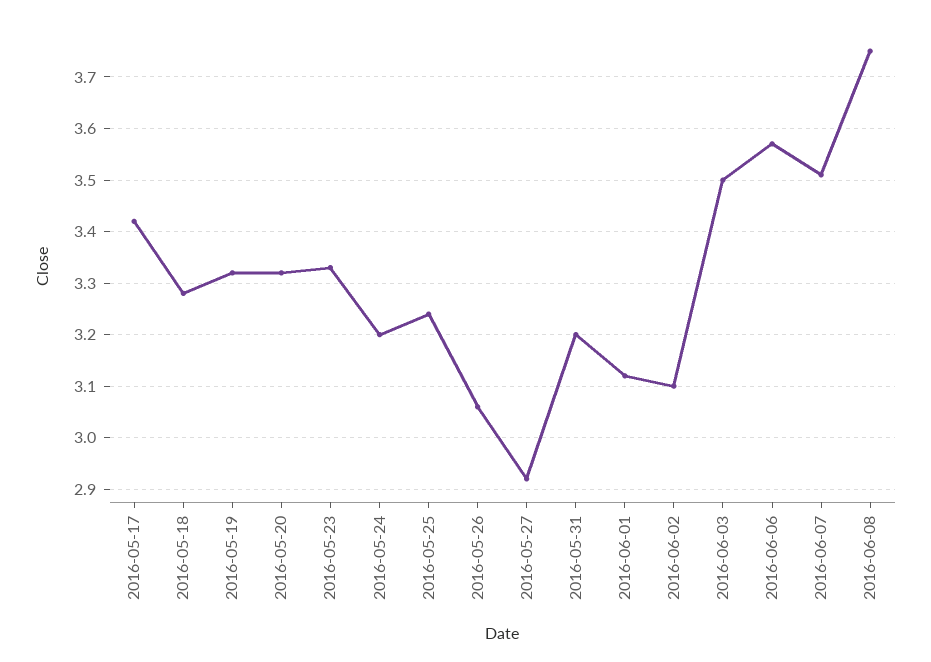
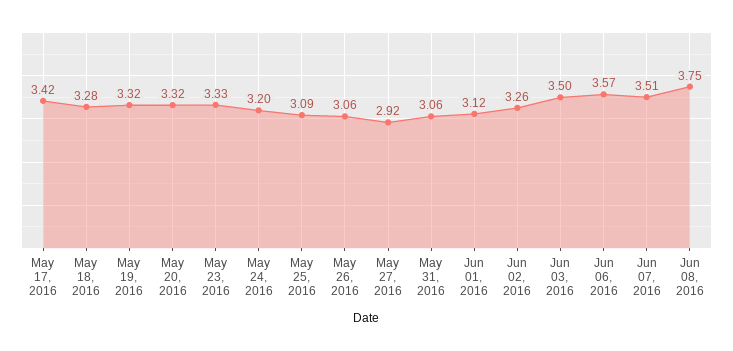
  {
    "2016-05-17": 3.42,
    "2016-05-18": 3.28,
    "2016-05-19": 3.32,
    "2016-05-20": 3.32,
    "2016-05-23": 3.33,
    "2016-05-24": 3.2,
-   "2016-05-25": 3.25,
+   "2016-05-25": 3.09,
    "2016-05-26": 3.06,
    "2016-05-27": 2.92,
-   "2016-05-31": 3.2,
+   "2016-05-31": 3.06,
    "2016-06-01": 3.12,
-   "2016-06-02": 3.1,
+   "2016-06-02": 3.26,
    "2016-06-03": 3.5,
    "2016-06-06": 3.57,
    "2016-06-07": 3.51,
    "2016-06-08": 3.75
  }

